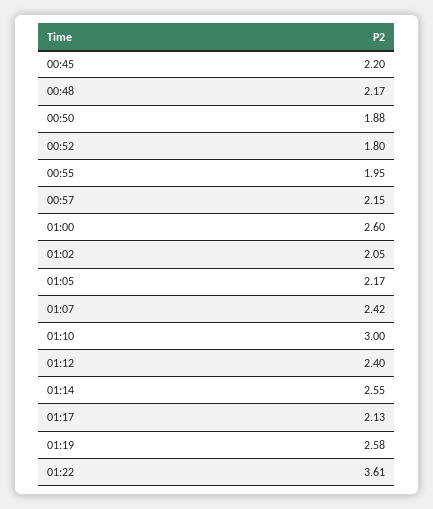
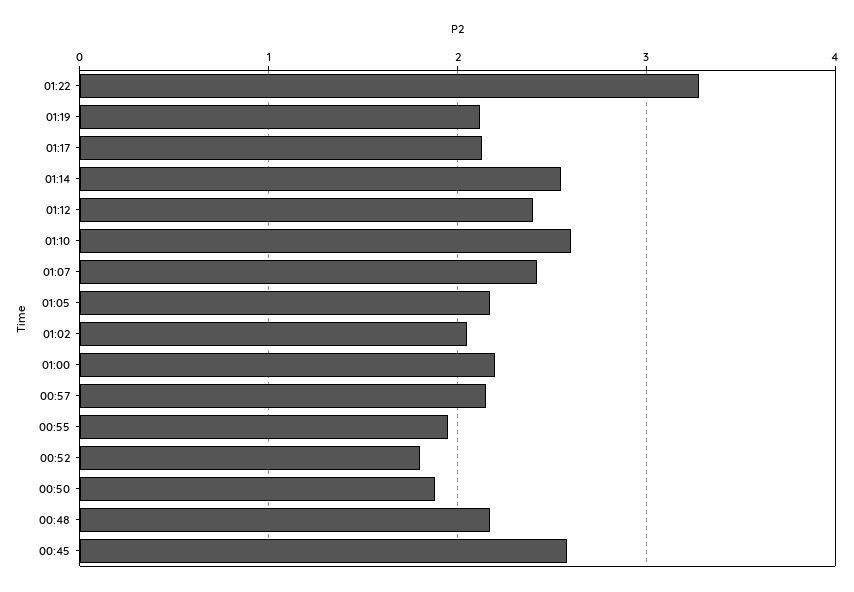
  {
-   "00:45": 2.2,
+   "00:45": 2.6,
    "00:48": 2.17,
    "00:50": 1.88,
    "00:52": 1.8,
    "00:55": 1.95,
    "00:57": 2.15,
-   "01:00": 2.6,
+   "01:00": 2.2,
    "01:02": 2.05,
    "01:05": 2.17,
    "01:07": 2.42,
-   "01:10": 3,
+   "01:10": 2.6,
    "01:12": 2.4,
    "01:14": 2.55,
    "01:17": 2.13,
-   "01:19": 2.58,
+   "01:19": 2.1,
-   "01:22": 3.61
+   "01:22": 3.3
  }

